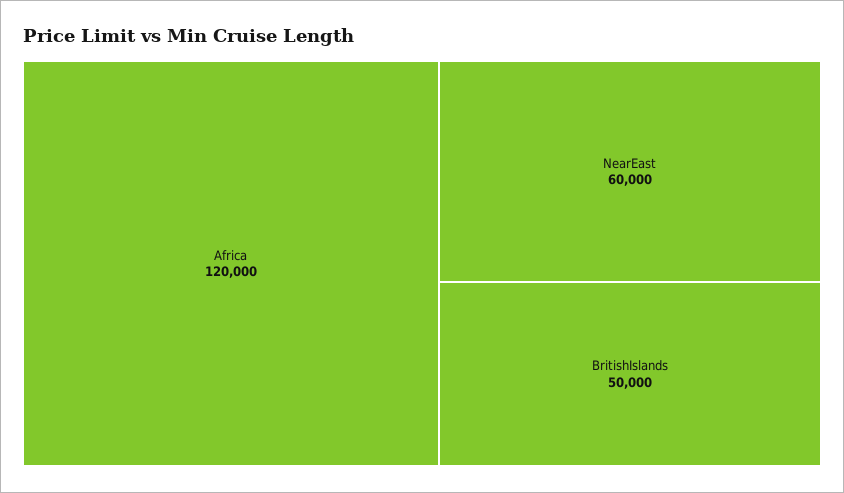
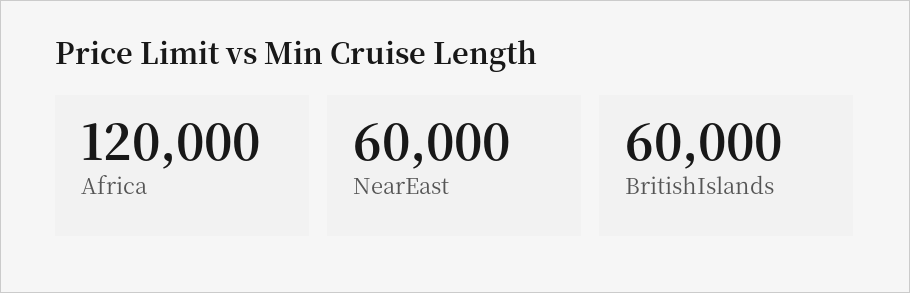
  {
    "Africa": 120000,
    "NearEast": 60000,
-   "BritishIslands": 50000
+   "BritishIslands": 60000
  }

